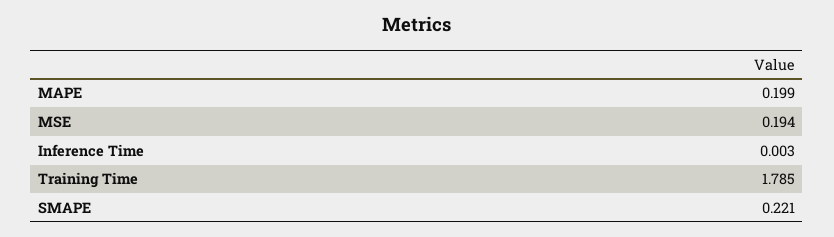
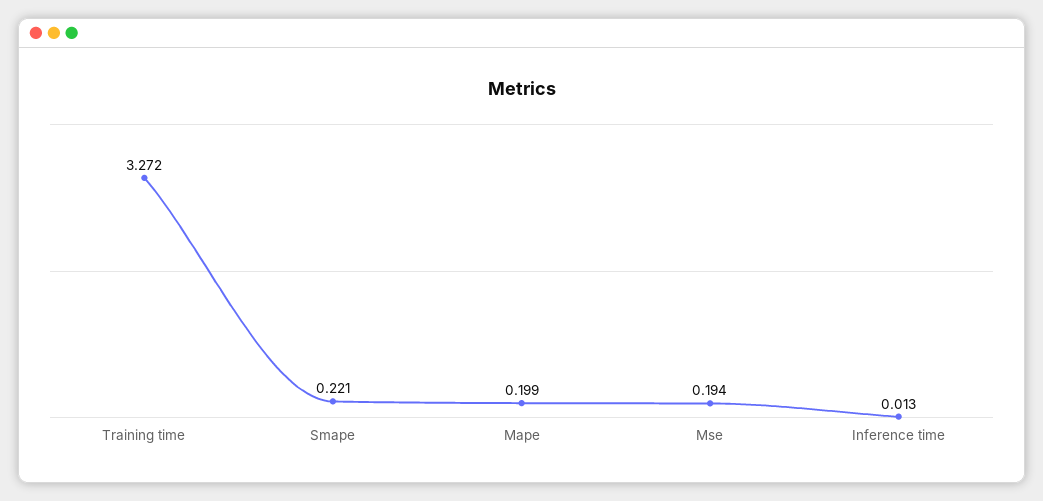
  {
    "MAPE": 0.199,
    "MSE": 0.194,
-   "Inference Time": 0.003,
+   "Inference Time": 0.013,
-   "Training Time": 1.785,
+   "Training Time": 3.272,
    "SMAPE": 0.221
  }

